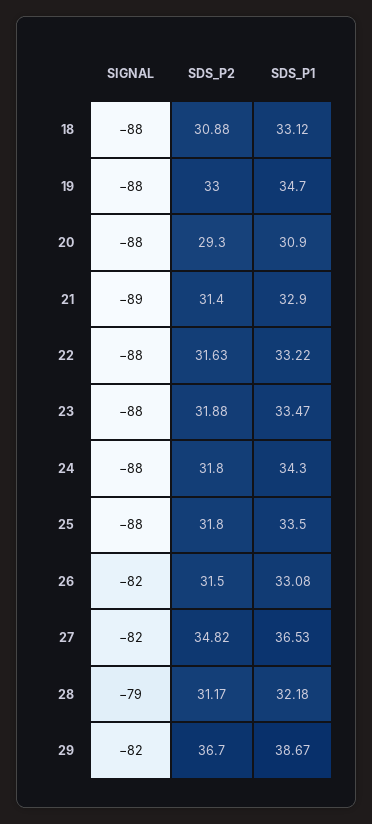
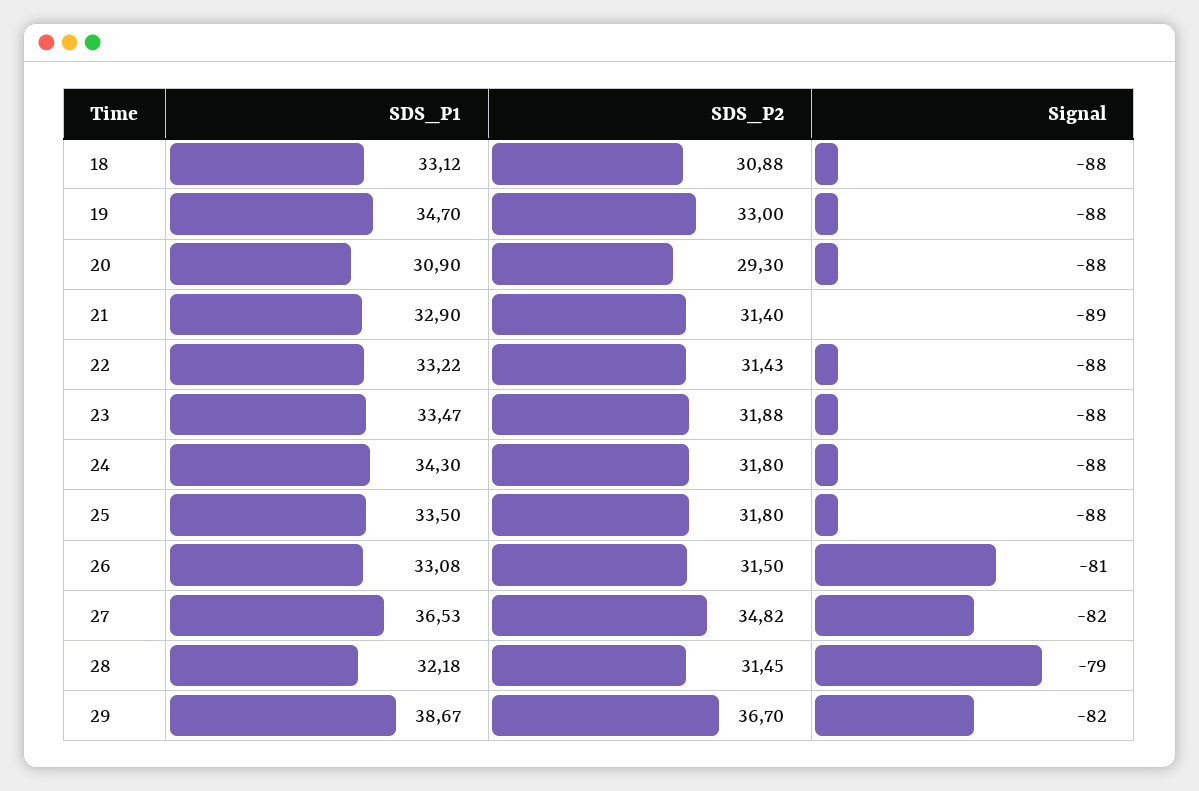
  {
    "SIGNAL": {
      "18": -88,
      "19": -88,
      "20": -88,
      "21": -89,
      "22": -88,
      "23": -88,
      "24": -88,
      "25": -88,
-     "26": -82,
+     "26": -81,
      "27": -82,
      "28": -79,
      "29": -82
    },
    "SDS_P2": {
      "18": 30.88,
      "19": 33,
      "20": 29.3,
      "21": 31.4,
-     "22": 31.63,
+     "22": 31.43,
      "23": 31.88,
      "24": 31.8,
      "25": 31.8,
      "26": 31.5,
      "27": 34.82,
-     "28": 31.17,
+     "28": 31.45,
      "29": 36.7
    },
    "SDS_P1": {
      "18": 33.12,
      "19": 34.7,
      "20": 30.9,
      "21": 32.9,
      "22": 33.22,
      "23": 33.47,
      "24": 34.3,
      "25": 33.5,
      "26": 33.08,
      "27": 36.53,
      "28": 32.18,
      "29": 38.67
    }
  }

